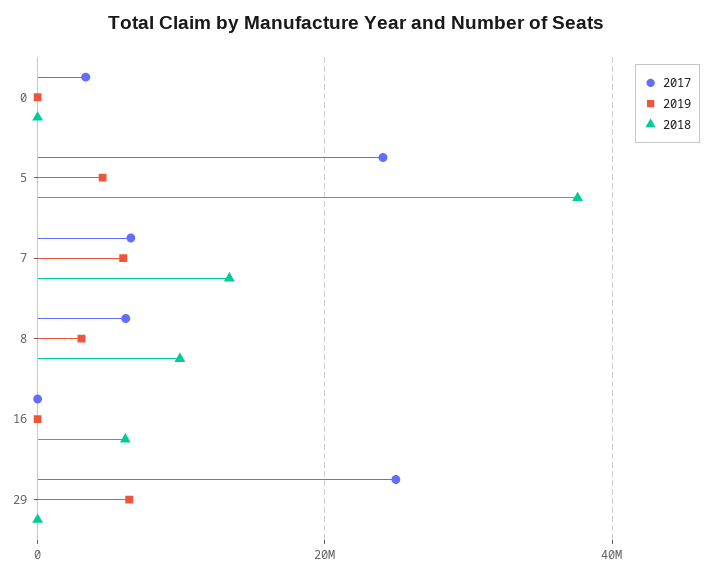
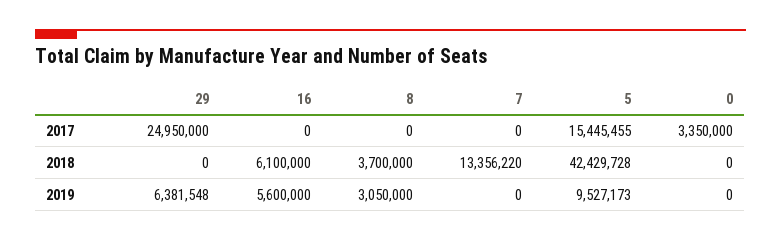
  {
    "2017": {
      "0": 3350000,
-     "5": 24000000,
+     "5": 15445455,
-     "7": 6000000,
+     "7": 0,
-     "8": 6000000,
+     "8": 0,
      "16": 0,
      "29": 24950000
    },
    "2019": {
      "0": 0,
-     "5": 4000000,
+     "5": 9527173,
-     "7": 6000000,
+     "7": 0,
      "8": 3050000,
-     "16": 0,
+     "16": 5600000,
      "29": 6381548
    },
    "2018": {
      "0": 0,
-     "5": 38000000,
+     "5": 42429728,
      "7": 13356220,
-     "8": 10000000,
+     "8": 3700000,
      "16": 6100000,
      "29": 0
    }
  }

